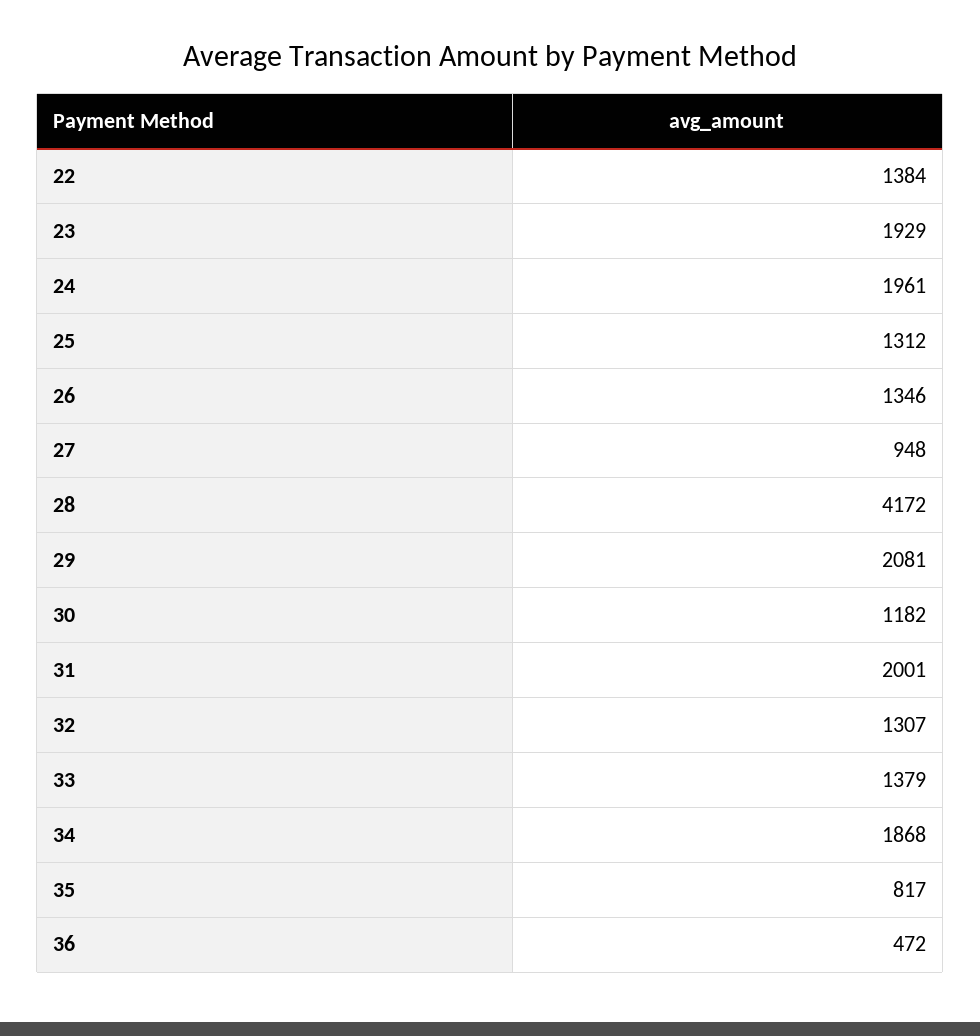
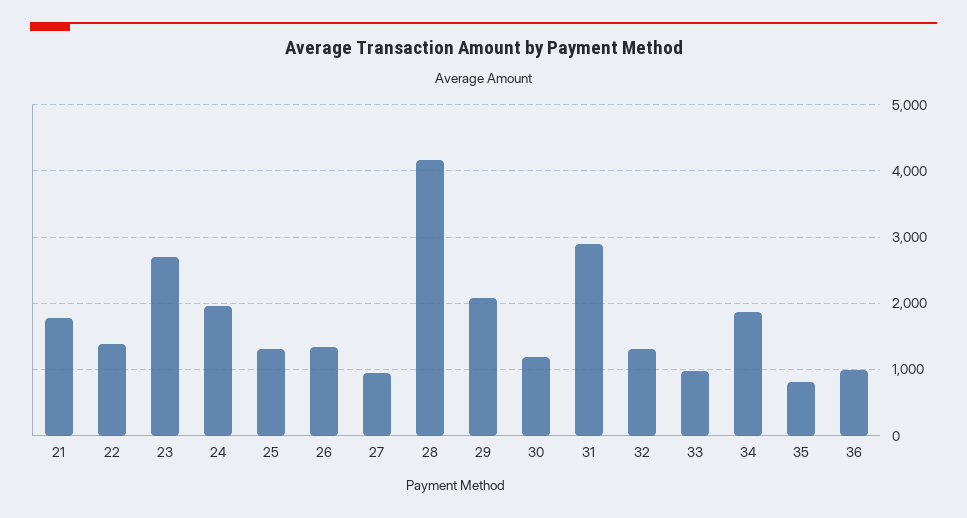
  {
    "22": 1384,
-   "23": 1929,
+   "23": 2700,
    "24": 1961,
    "25": 1312,
    "26": 1346,
    "27": 948,
    "28": 4172,
    "29": 2081,
    "30": 1182,
-   "31": 2001,
+   "31": 2900,
    "32": 1307,
-   "33": 1379,
+   "33": 1000,
    "34": 1868,
    "35": 817,
-   "36": 472
+   "36": 1000,
+   "21": 1800
  }

